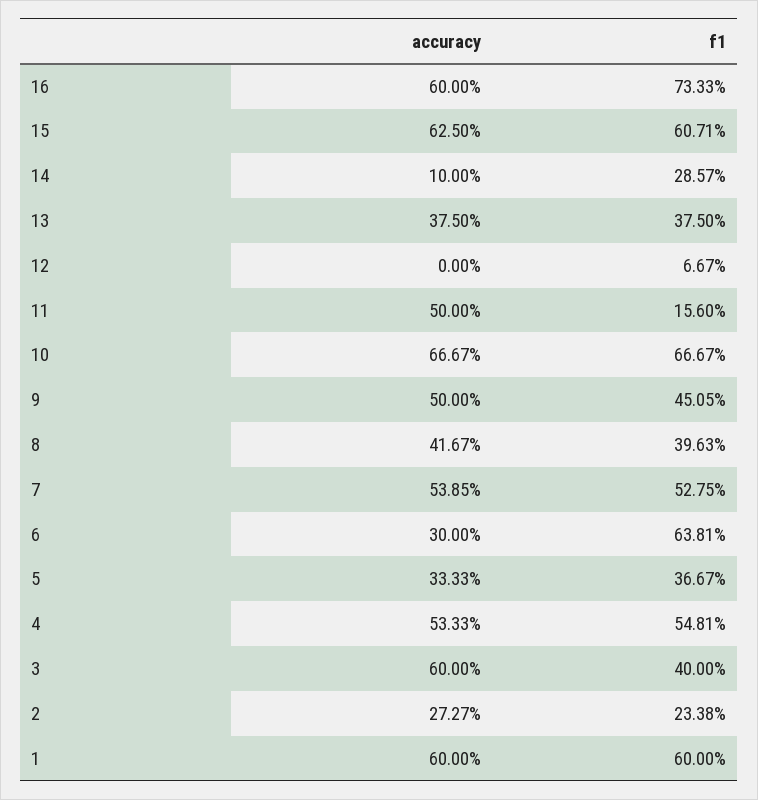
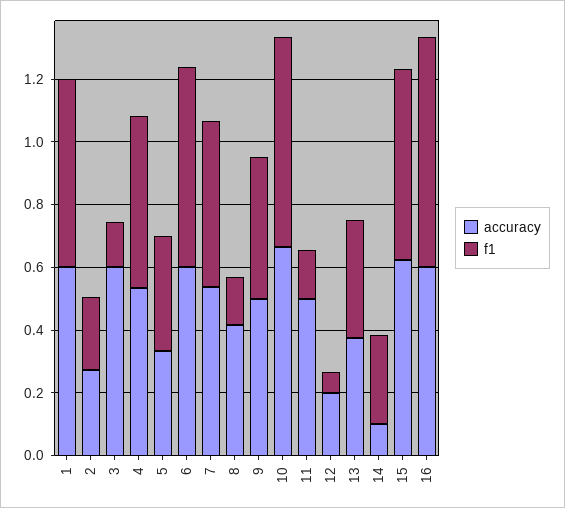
  {
    "accuracy": {
      "16": 0.6,
      "15": 0.625,
      "14": 0.1,
      "13": 0.375,
-     "12": 0,
+     "12": 0.2,
      "11": 0.5,
      "10": 0.6667,
      "9": 0.5,
      "8": 0.4167,
      "7": 0.5385,
-     "6": 0.3,
+     "6": 0.6,
      "5": 0.3333,
      "4": 0.5333,
      "3": 0.6,
      "2": 0.2727,
      "1": 0.6
    },
    "f1": {
      "16": 0.7333,
      "15": 0.6071,
      "14": 0.2857,
      "13": 0.375,
      "12": 0.0667,
      "11": 0.156,
      "10": 0.6667,
      "9": 0.4505,
-     "8": 0.3963,
+     "8": 0.15,
      "7": 0.5275,
      "6": 0.6381,
      "5": 0.3667,
      "4": 0.5481,
-     "3": 0.4,
+     "3": 0.15,
      "2": 0.2338,
      "1": 0.6
    }
  }

